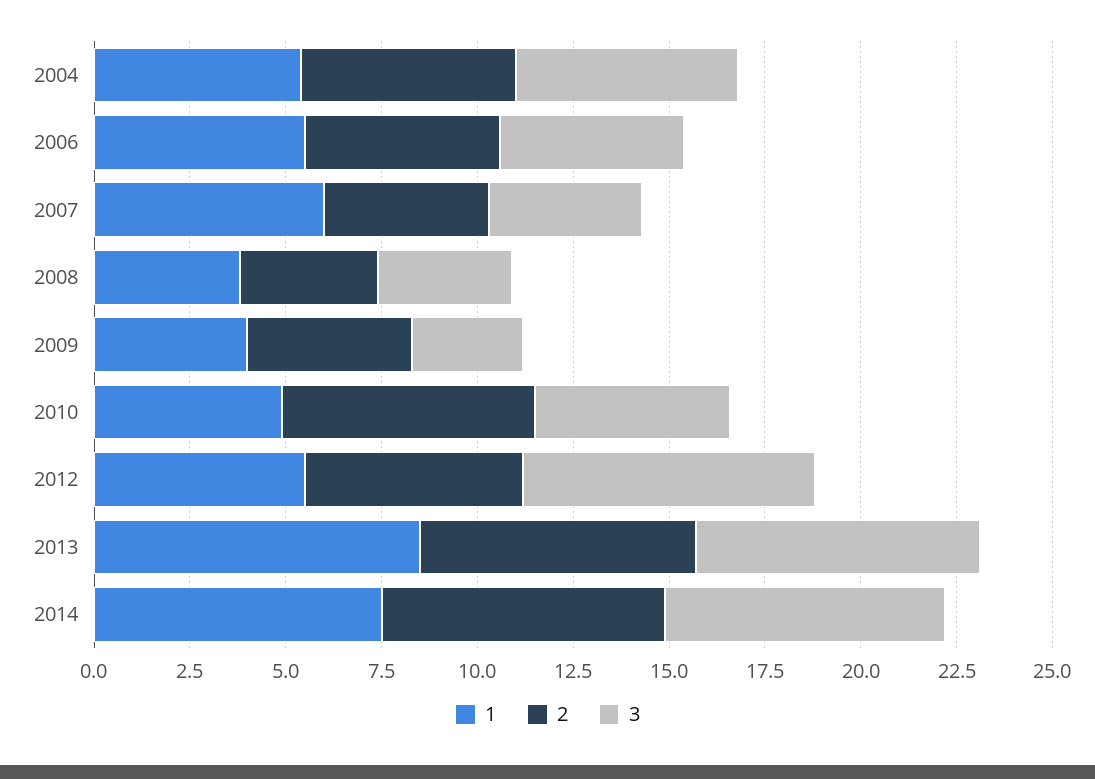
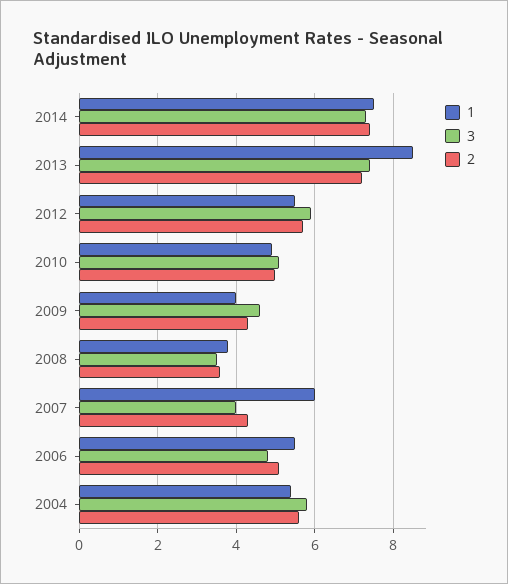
  {
    "1": {
      "2004": 5.5,
      "2006": 5.5,
      "2007": 6,
      "2008": 4,
      "2009": 4,
      "2010": 5,
      "2012": 5.5,
      "2013": 8.5,
      "2014": 7.5
    },
    "2": {
      "2004": 5.5,
      "2006": 5,
      "2007": 4.5,
      "2008": 3.5,
      "2009": 4.5,
-     "2010": 6.5,
+     "2010": 5,
      "2012": 5.5,
      "2013": 7,
      "2014": 7.5
    },
    "3": {
      "2004": 6,
      "2006": 5,
      "2007": 4,
      "2008": 3.5,
-     "2009": 3,
+     "2009": 4.5,
      "2010": 5,
-     "2012": 7.5,
+     "2012": 6,
      "2013": 7.5,
      "2014": 7.5
    }
  }

